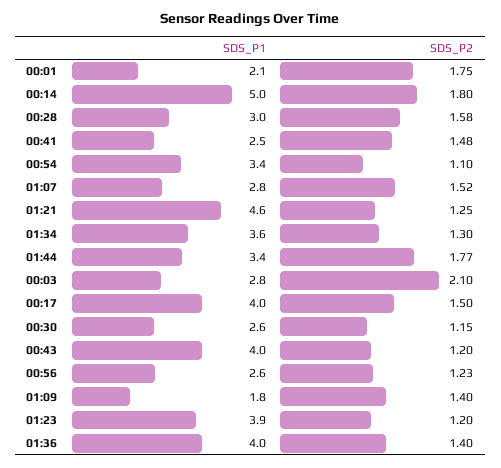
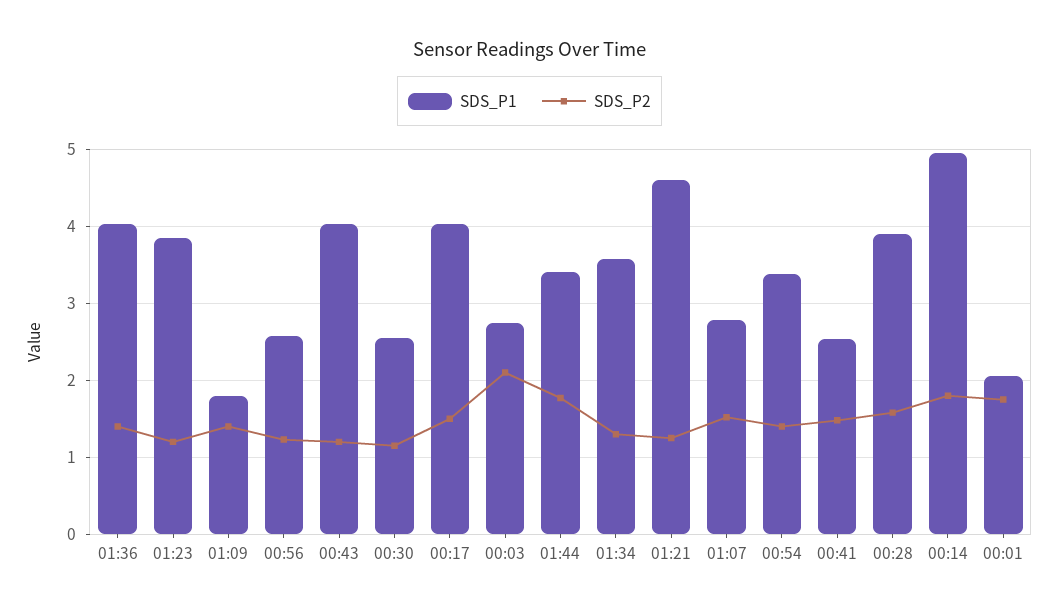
  {
    "SDS_P1": {
      "00:01": 2.1,
      "00:14": 5,
-     "00:28": 3,
+     "00:28": 3.9,
      "00:41": 2.5,
      "00:54": 3.4,
      "01:07": 2.8,
      "01:21": 4.6,
      "01:34": 3.6,
      "01:44": 3.4,
      "00:03": 2.8,
      "00:17": 4,
      "00:30": 2.6,
      "00:43": 4,
      "00:56": 2.6,
      "01:09": 1.8,
      "01:23": 3.9,
      "01:36": 4
    },
    "SDS_P2": {
      "00:01": 1.75,
      "00:14": 1.8,
      "00:28": 1.58,
      "00:41": 1.48,
-     "00:54": 1.1,
+     "00:54": 1.4,
      "01:07": 1.52,
      "01:21": 1.25,
      "01:34": 1.3,
      "01:44": 1.77,
      "00:03": 2.1,
      "00:17": 1.5,
      "00:30": 1.15,
      "00:43": 1.2,
      "00:56": 1.23,
      "01:09": 1.4,
      "01:23": 1.2,
      "01:36": 1.4
    }
  }

